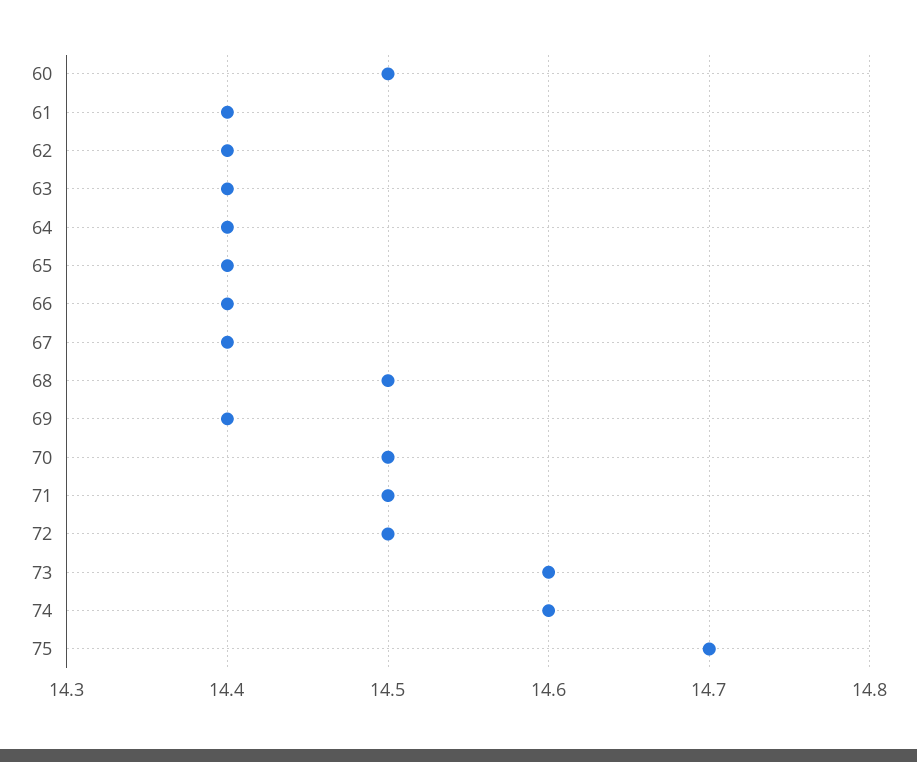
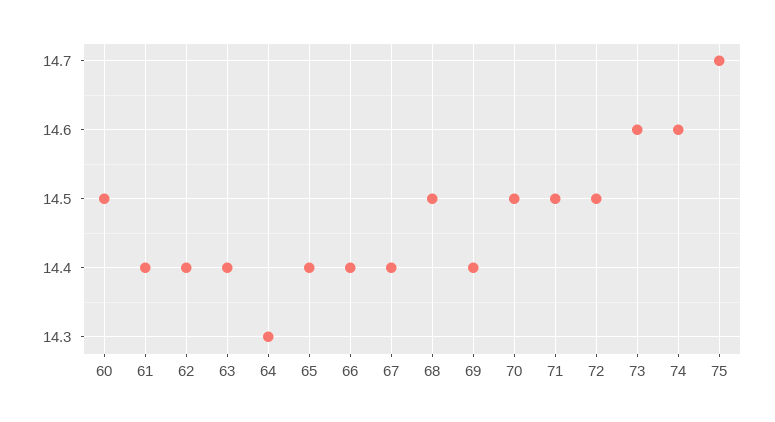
  {
    "60": 14.5,
    "61": 14.4,
    "62": 14.4,
    "63": 14.4,
-   "64": 14.4,
+   "64": 14.3,
    "65": 14.4,
    "66": 14.4,
    "67": 14.4,
    "68": 14.5,
    "69": 14.4,
    "70": 14.5,
    "71": 14.5,
    "72": 14.5,
    "73": 14.6,
    "74": 14.6,
    "75": 14.7
  }

